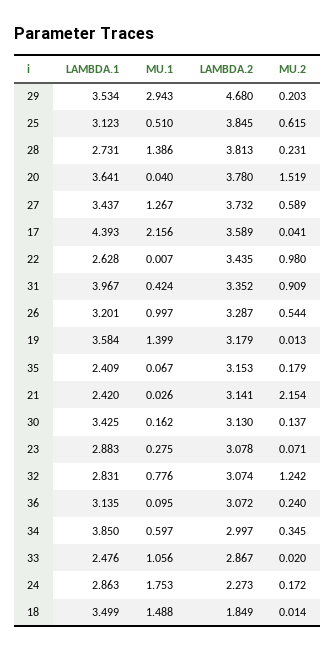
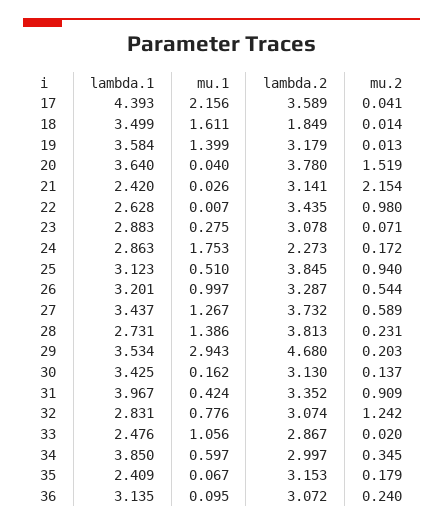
  {
    "LAMBDA.1": {
      "29": 3.534,
      "25": 3.123,
      "28": 2.731,
-     "20": 3.641,
+     "20": 3.64,
      "27": 3.437,
      "17": 4.393,
      "22": 2.628,
      "31": 3.967,
      "26": 3.201,
      "19": 3.584,
      "35": 2.409,
      "21": 2.42,
      "30": 3.425,
      "23": 2.883,
      "32": 2.831,
      "36": 3.135,
      "34": 3.85,
      "33": 2.476,
      "24": 2.863,
      "18": 3.499
    },
    "MU.1": {
      "29": 2.943,
      "25": 0.51,
      "28": 1.386,
      "20": 0.04,
      "27": 1.267,
      "17": 2.156,
      "22": 0.007,
      "31": 0.424,
      "26": 0.997,
      "19": 1.399,
      "35": 0.067,
      "21": 0.026,
      "30": 0.162,
      "23": 0.275,
      "32": 0.776,
      "36": 0.095,
      "34": 0.597,
      "33": 1.056,
      "24": 1.753,
-     "18": 1.488
+     "18": 1.611
    },
    "LAMBDA.2": {
      "29": 4.68,
      "25": 3.845,
      "28": 3.813,
      "20": 3.78,
      "27": 3.732,
      "17": 3.589,
      "22": 3.435,
      "31": 3.352,
      "26": 3.287,
      "19": 3.179,
      "35": 3.153,
      "21": 3.141,
      "30": 3.13,
      "23": 3.078,
      "32": 3.074,
      "36": 3.072,
      "34": 2.997,
      "33": 2.867,
      "24": 2.273,
      "18": 1.849
    },
    "MU.2": {
      "29": 0.203,
-     "25": 0.615,
+     "25": 0.94,
      "28": 0.231,
      "20": 1.519,
      "27": 0.589,
      "17": 0.041,
      "22": 0.98,
      "31": 0.909,
      "26": 0.544,
      "19": 0.013,
      "35": 0.179,
      "21": 2.154,
      "30": 0.137,
      "23": 0.071,
      "32": 1.242,
      "36": 0.24,
      "34": 0.345,
      "33": 0.02,
      "24": 0.172,
      "18": 0.014
    }
  }

